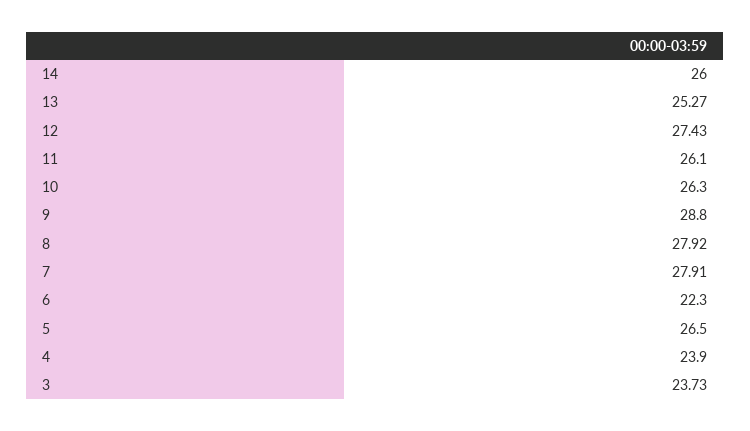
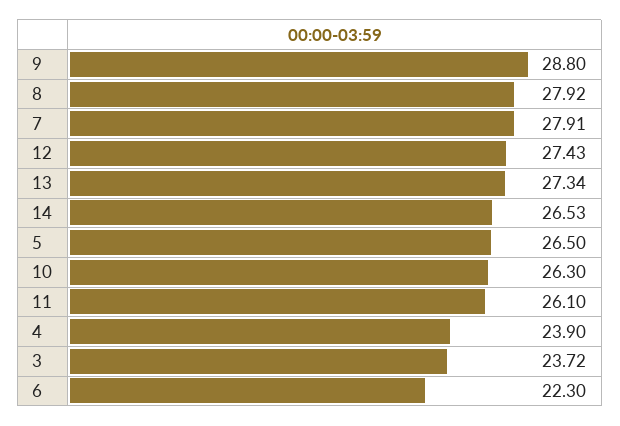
  {
-   "14": 26,
+   "14": 26.53,
-   "13": 25.27,
+   "13": 27.34,
    "12": 27.43,
    "11": 26.1,
    "10": 26.3,
    "9": 28.8,
    "8": 27.92,
    "7": 27.91,
    "6": 22.3,
    "5": 26.5,
    "4": 23.9,
-   "3": 23.73
+   "3": 23.72
  }

